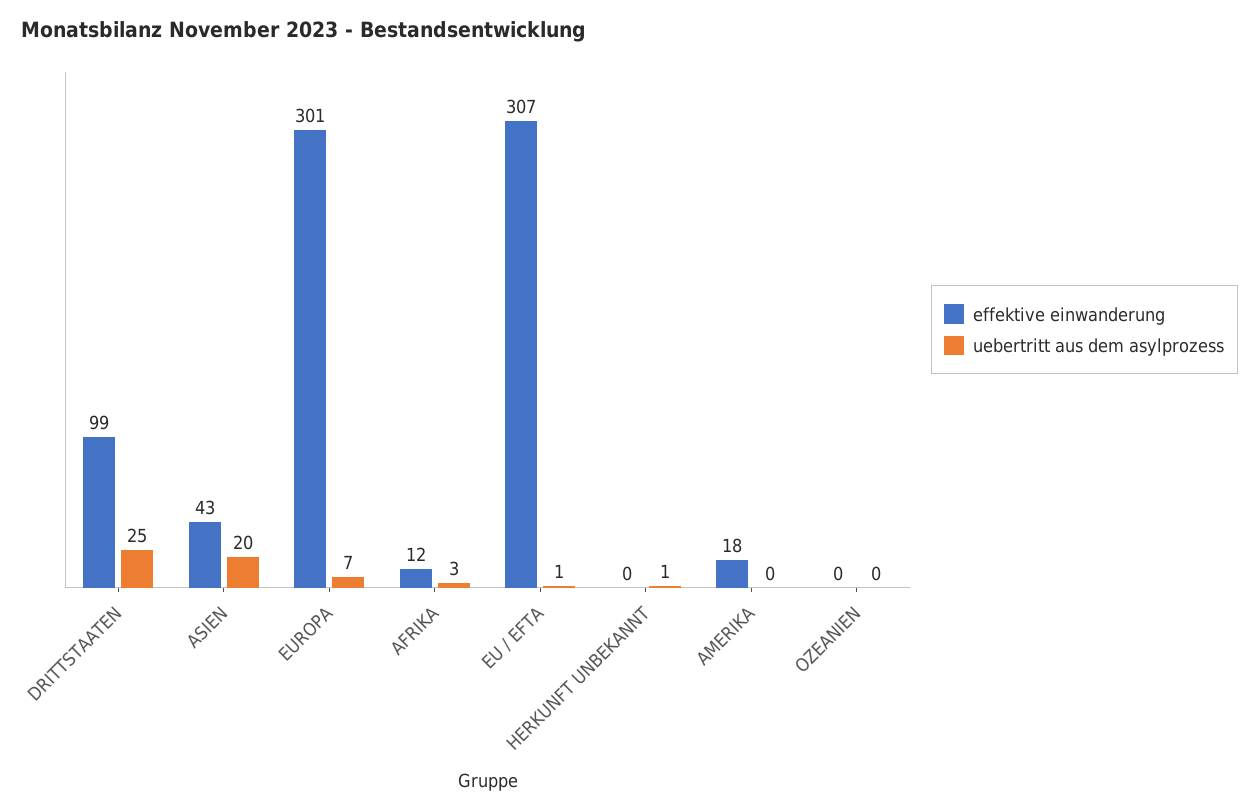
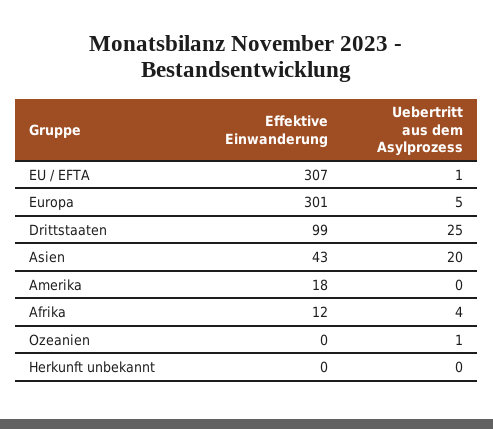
  {
    "effektive einwanderung": {
      "DRITTSTAATEN": 99,
      "ASIEN": 43,
      "EUROPA": 301,
      "AFRIKA": 12,
      "EU / EFTA": 307,
      "HERKUNFT UNBEKANNT": 0,
      "AMERIKA": 18,
      "OZEANIEN": 0
    },
    "uebertritt aus dem asylprozess": {
      "DRITTSTAATEN": 25,
      "ASIEN": 20,
-     "EUROPA": 7,
+     "EUROPA": 5,
-     "AFRIKA": 3,
+     "AFRIKA": 4,
      "EU / EFTA": 1,
-     "HERKUNFT UNBEKANNT": 1,
+     "HERKUNFT UNBEKANNT": 0,
      "AMERIKA": 0,
-     "OZEANIEN": 0
+     "OZEANIEN": 1
    }
  }

